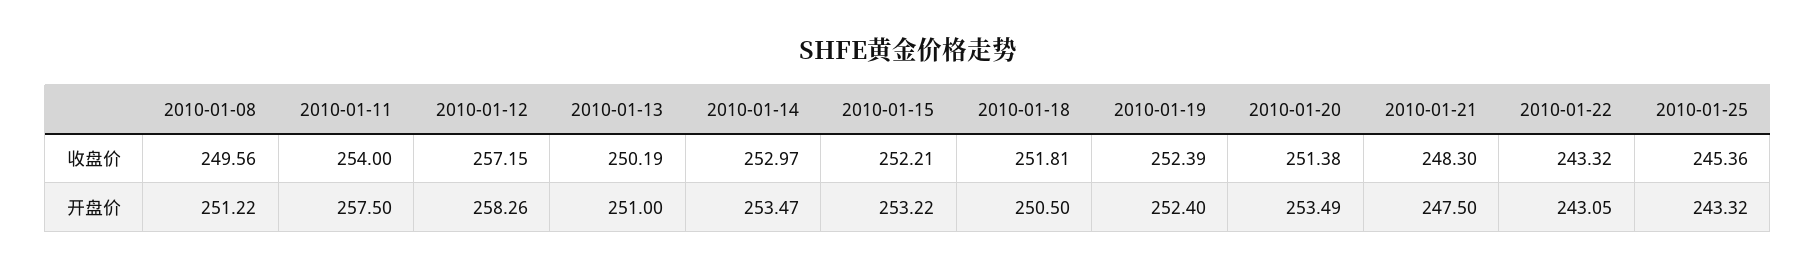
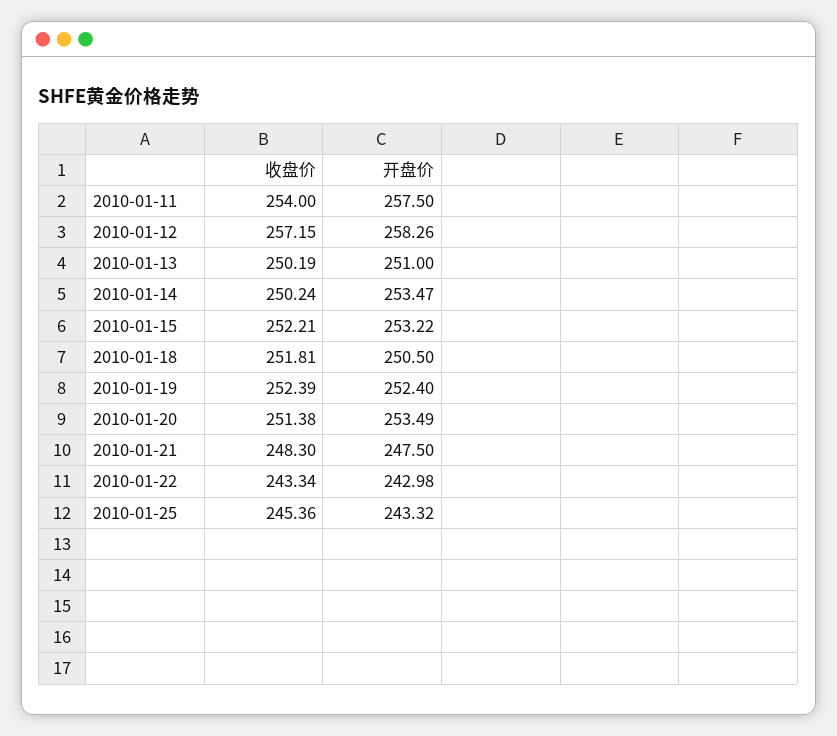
  {
-   "2010-01-08": {
-     "收盘价": 249.56,
-     "开盘价": 251.22
-   },
    "2010-01-11": {
      "收盘价": 254,
      "开盘价": 257.5
    },
    "2010-01-12": {
      "收盘价": 257.15,
      "开盘价": 258.26
    },
    "2010-01-13": {
      "收盘价": 250.19,
      "开盘价": 251
    },
    "2010-01-14": {
-     "收盘价": 252.97,
+     "收盘价": 250.24,
      "开盘价": 253.47
    },
    "2010-01-15": {
      "收盘价": 252.21,
      "开盘价": 253.22
    },
    "2010-01-18": {
      "收盘价": 251.81,
      "开盘价": 250.5
    },
    "2010-01-19": {
      "收盘价": 252.39,
      "开盘价": 252.4
    },
    "2010-01-20": {
      "收盘价": 251.38,
      "开盘价": 253.49
    },
    "2010-01-21": {
      "收盘价": 248.3,
      "开盘价": 247.5
    },
    "2010-01-22": {
-     "收盘价": 243.32,
+     "收盘价": 243.34,
-     "开盘价": 243.05
+     "开盘价": 242.98
    },
    "2010-01-25": {
      "收盘价": 245.36,
      "开盘价": 243.32
    }
  }

